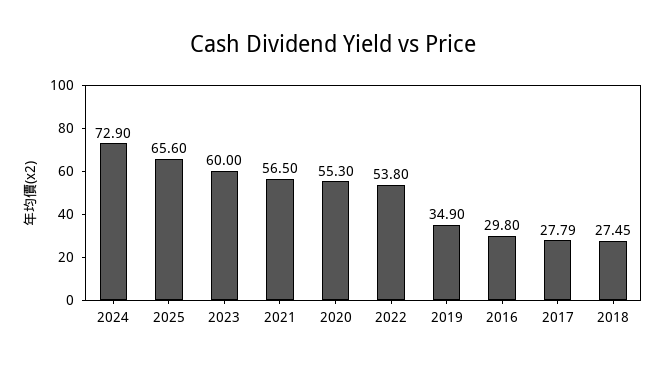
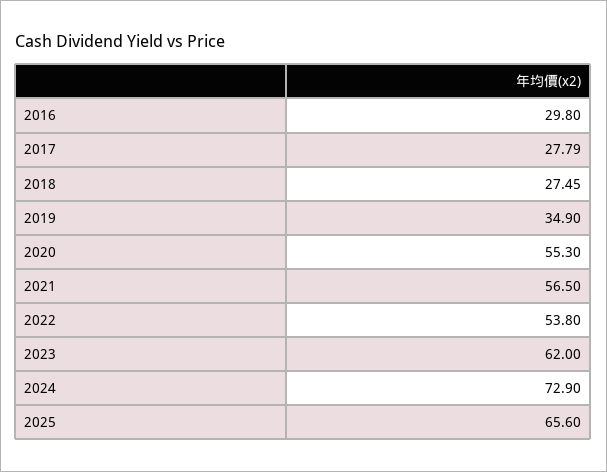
  {
    "2024": 72.9,
    "2025": 65.6,
-   "2023": 60,
+   "2023": 62,
    "2021": 56.5,
    "2020": 55.3,
    "2022": 53.8,
    "2019": 34.9,
    "2016": 29.8,
    "2017": 27.79,
    "2018": 27.45
  }

